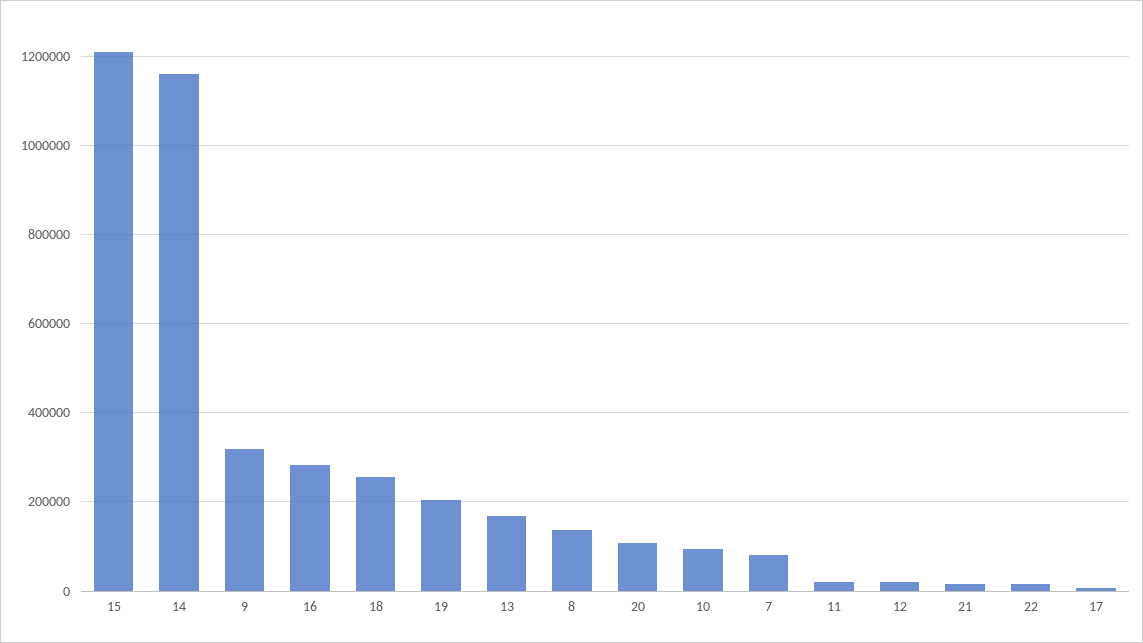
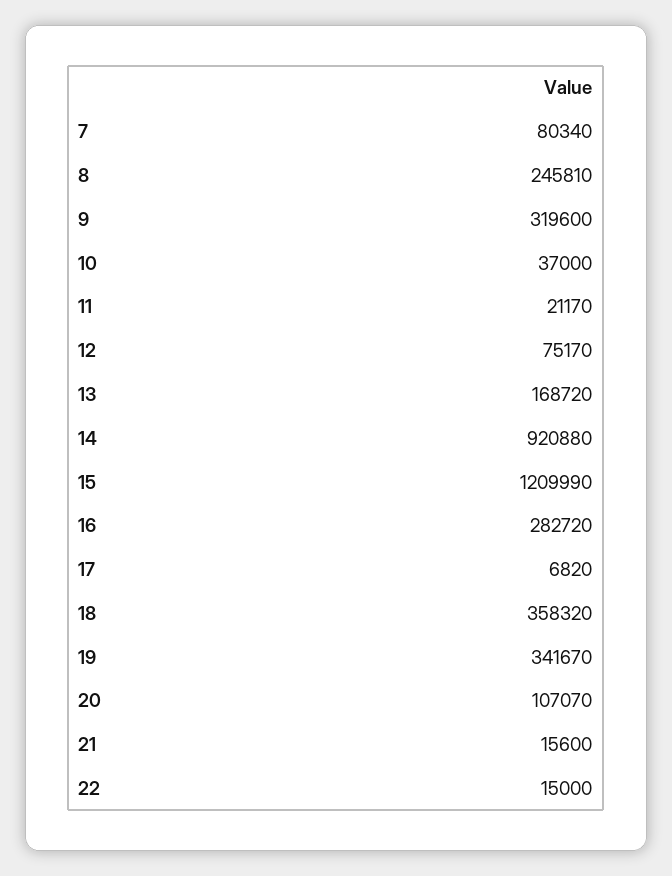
  {
    "15": 1209990,
-   "14": 1160000,
+   "14": 920880,
    "9": 319600,
    "16": 282720,
-   "18": 260000,
+   "18": 358320,
-   "19": 200000,
+   "19": 341670,
    "13": 168720,
-   "8": 140000,
+   "8": 245810,
    "20": 107070,
-   "10": 100000,
+   "10": 37000,
    "7": 80340,
    "11": 21170,
-   "12": 20000,
+   "12": 75170,
    "21": 15600,
    "22": 15000,
    "17": 6820
  }

